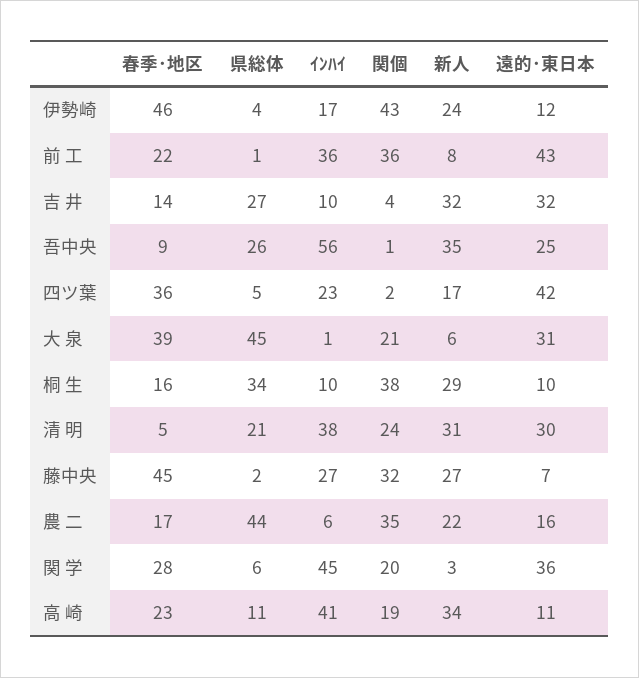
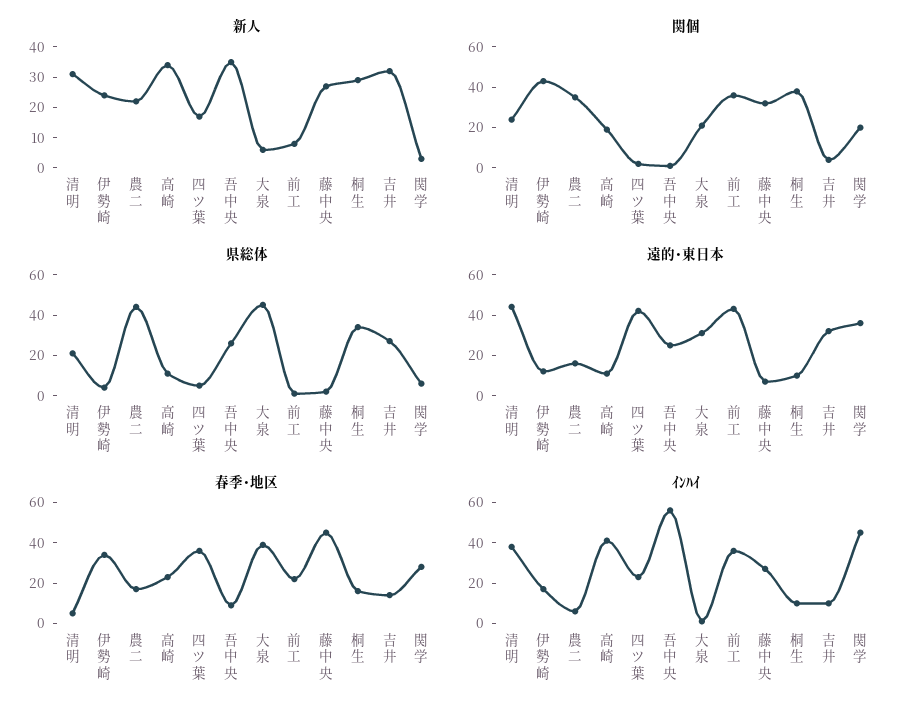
  {
    "春季･地区": {
-     "伊勢崎": 46,
+     "伊勢崎": 35,
      "前 工": 22,
      "吉 井": 14,
      "吾中央": 9,
      "四ツ葉": 36,
      "大 泉": 39,
      "桐 生": 16,
      "清 明": 5,
      "藤中央": 45,
      "農 二": 17,
      "関 学": 28,
      "高 崎": 23
    },
    "県総体": {
      "伊勢崎": 4,
      "前 工": 1,
      "吉 井": 27,
      "吾中央": 26,
      "四ツ葉": 5,
      "大 泉": 45,
      "桐 生": 34,
      "清 明": 21,
      "藤中央": 2,
      "農 二": 44,
      "関 学": 6,
      "高 崎": 11
    },
    "ｲﾝﾊｲ": {
      "伊勢崎": 17,
      "前 工": 36,
      "吉 井": 10,
      "吾中央": 56,
      "四ツ葉": 23,
      "大 泉": 1,
      "桐 生": 10,
      "清 明": 38,
      "藤中央": 27,
      "農 二": 6,
      "関 学": 45,
      "高 崎": 41
    },
    "関個": {
      "伊勢崎": 43,
      "前 工": 36,
      "吉 井": 4,
      "吾中央": 1,
      "四ツ葉": 2,
      "大 泉": 21,
      "桐 生": 38,
      "清 明": 24,
      "藤中央": 32,
      "農 二": 35,
      "関 学": 20,
      "高 崎": 19
    },
    "新人": {
      "伊勢崎": 24,
      "前 工": 8,
      "吉 井": 32,
      "吾中央": 35,
      "四ツ葉": 17,
      "大 泉": 6,
      "桐 生": 29,
      "清 明": 31,
      "藤中央": 27,
      "農 二": 22,
      "関 学": 3,
      "高 崎": 34
    },
    "遠的･東日本": {
      "伊勢崎": 12,
      "前 工": 43,
      "吉 井": 32,
      "吾中央": 25,
      "四ツ葉": 42,
      "大 泉": 31,
      "桐 生": 10,
-     "清 明": 30,
+     "清 明": 45,
      "藤中央": 7,
      "農 二": 16,
      "関 学": 36,
      "高 崎": 11
    }
  }

